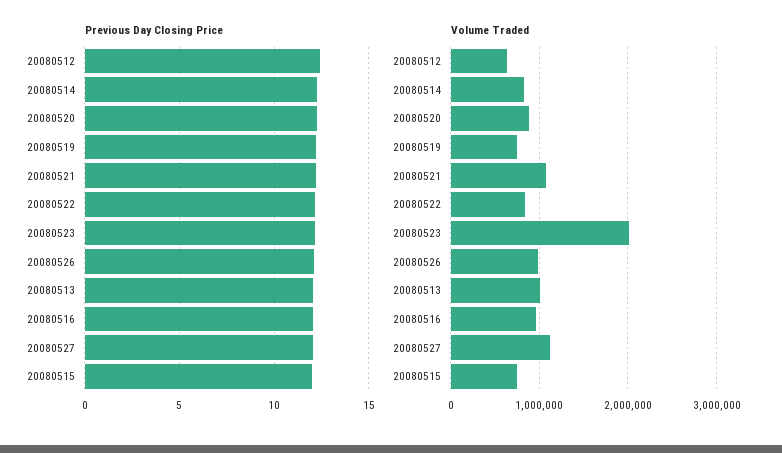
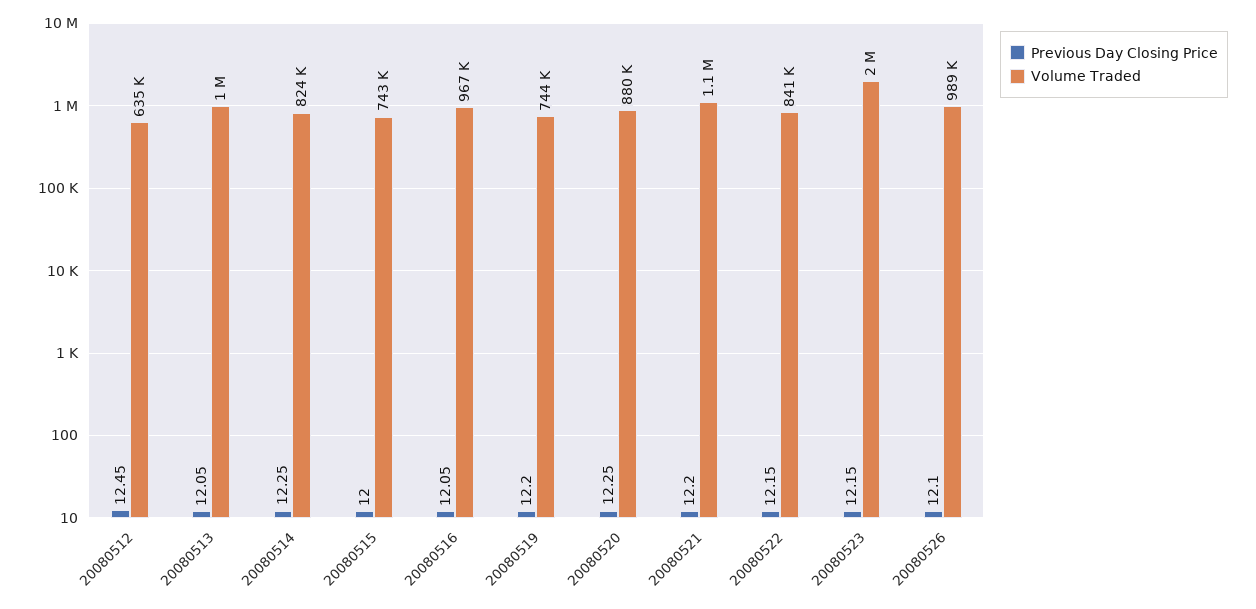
  {
    "Previous Day Closing Price": {
      "20080512": 12.45,
      "20080514": 12.25,
      "20080520": 12.25,
      "20080519": 12.2,
      "20080521": 12.2,
      "20080522": 12.15,
      "20080523": 12.15,
      "20080526": 12.1,
      "20080513": 12.05,
      "20080516": 12.05,
-     "20080527": 12,
      "20080515": 12
    },
    "Volume Traded": {
      "20080512": 635000,
      "20080514": 824000,
      "20080520": 880000,
      "20080519": 744000,
      "20080521": 1100000,
      "20080522": 841000,
      "20080523": 2000000,
      "20080526": 989000,
      "20080513": 1000000,
      "20080516": 967000,
-     "20080527": 1100000,
      "20080515": 743000
    }
  }

